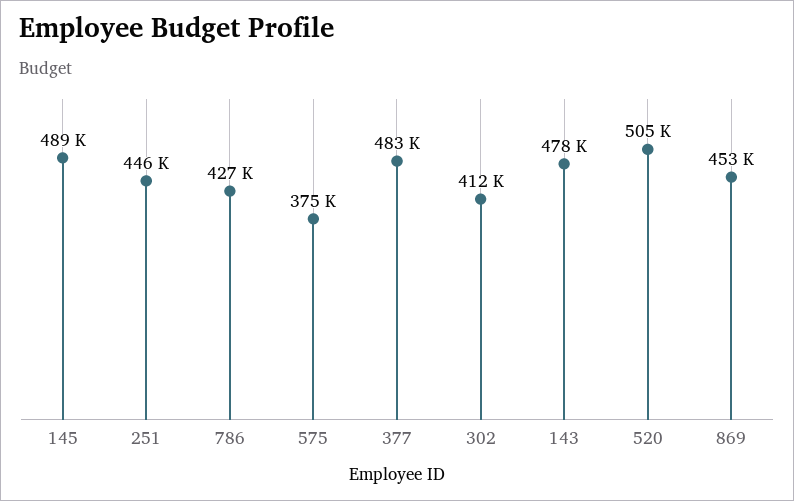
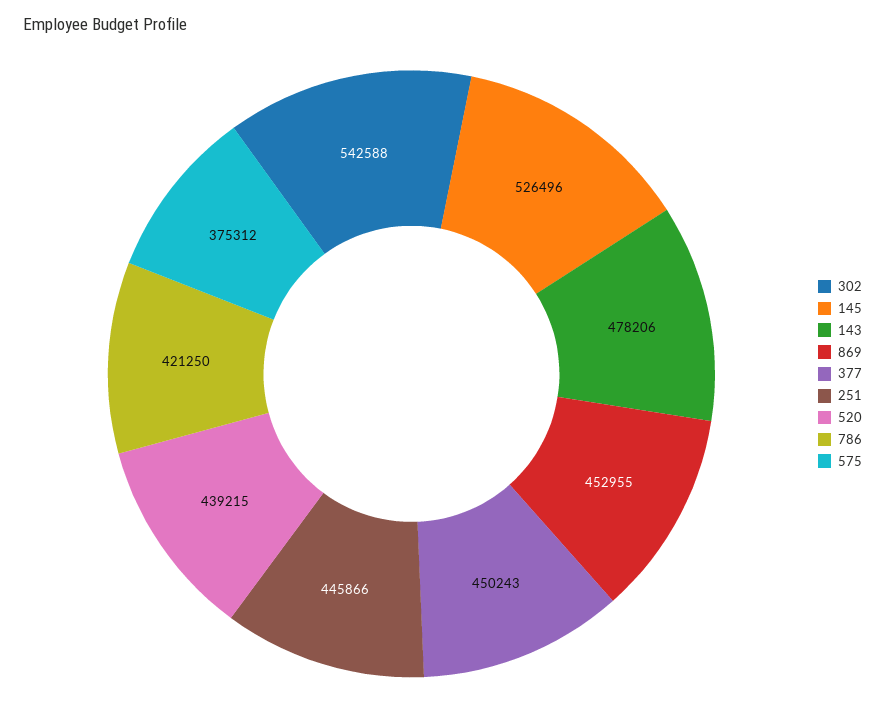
  {
-   "145": 489000,
+   "145": 526496,
    "251": 445866,
-   "786": 427000,
+   "786": 421250,
    "575": 375312,
-   "377": 483000,
+   "377": 450243,
-   "302": 412000,
+   "302": 542588,
    "143": 478206,
-   "520": 505000,
+   "520": 439215,
    "869": 452955
  }

